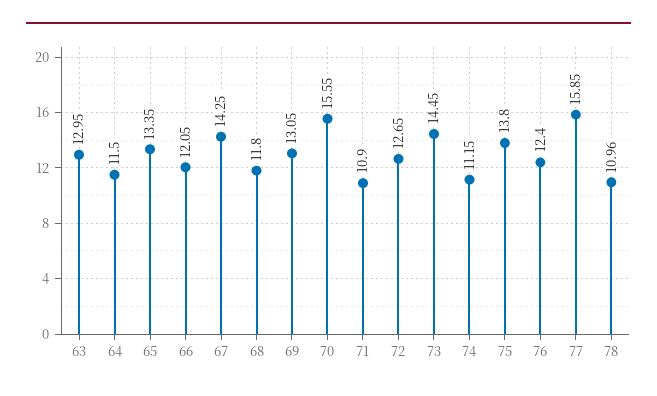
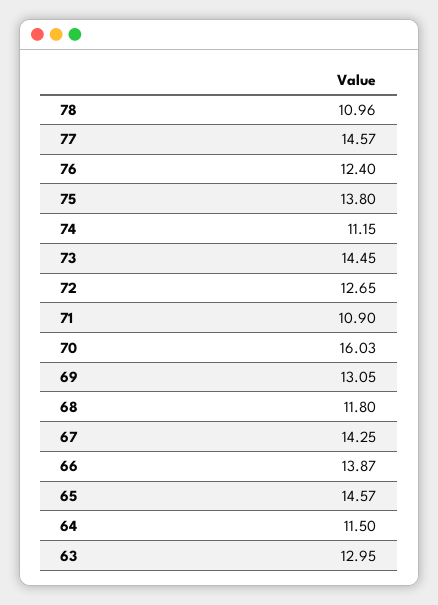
  {
    "63": 12.95,
    "64": 11.5,
-   "65": 13.35,
+   "65": 14.57,
-   "66": 12.05,
+   "66": 13.87,
    "67": 14.25,
    "68": 11.8,
    "69": 13.05,
-   "70": 15.55,
+   "70": 16.03,
    "71": 10.9,
    "72": 12.65,
    "73": 14.45,
    "74": 11.15,
    "75": 13.8,
    "76": 12.4,
-   "77": 15.85,
+   "77": 14.57,
    "78": 10.96
  }

